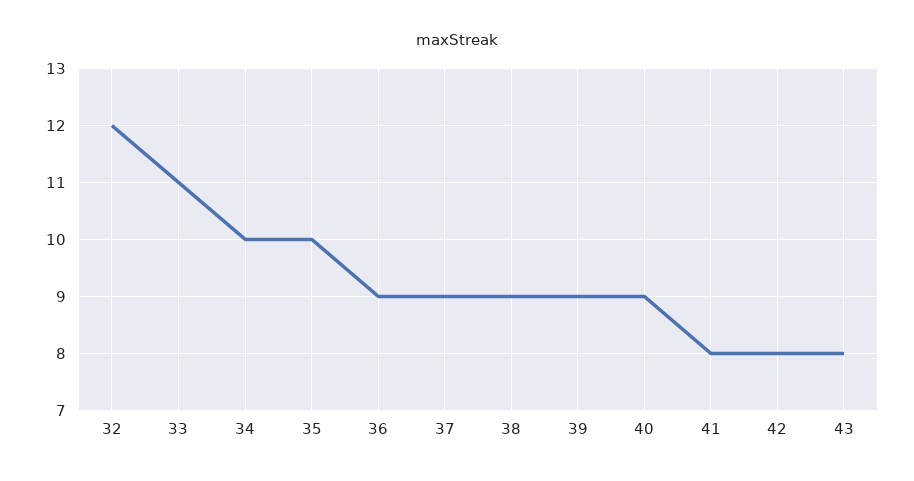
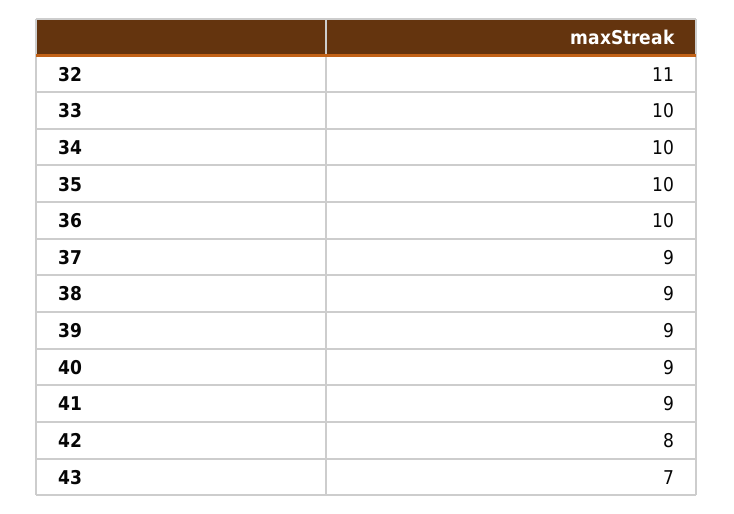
  {
-   "32": 12,
+   "32": 11,
-   "33": 11,
+   "33": 10,
    "34": 10,
    "35": 10,
-   "36": 9,
+   "36": 10,
    "37": 9,
    "38": 9,
    "39": 9,
    "40": 9,
-   "41": 8,
+   "41": 9,
    "42": 8,
-   "43": 8
+   "43": 7
  }

